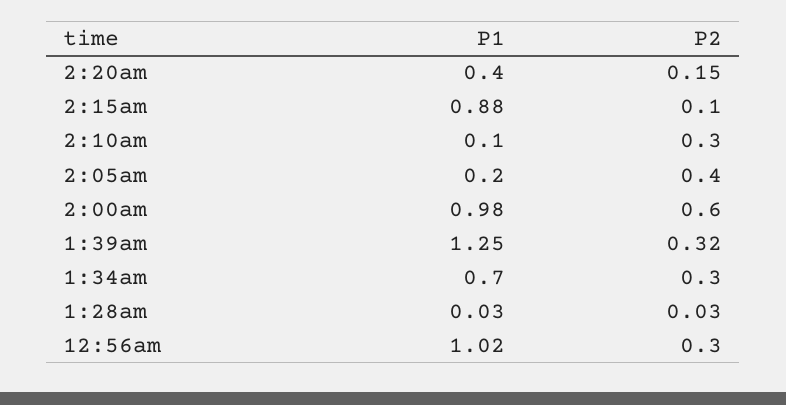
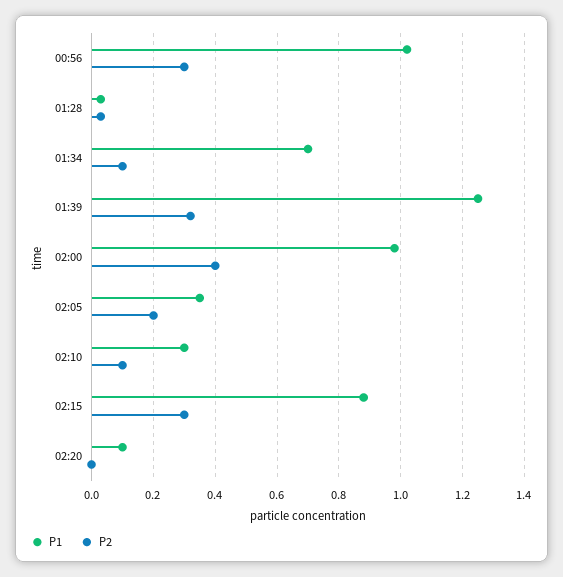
  {
    "P1": {
-     "2:20am": 0.4,
+     "2:20am": 0.1,
      "2:15am": 0.88,
-     "2:10am": 0.1,
+     "2:10am": 0.3,
-     "2:05am": 0.2,
+     "2:05am": 0.35,
      "2:00am": 0.98,
      "1:39am": 1.25,
      "1:34am": 0.7,
      "1:28am": 0.03,
      "12:56am": 1.02
    },
    "P2": {
-     "2:20am": 0.15,
+     "2:20am": 0,
-     "2:15am": 0.1,
+     "2:15am": 0.3,
-     "2:10am": 0.3,
+     "2:10am": 0.1,
-     "2:05am": 0.4,
+     "2:05am": 0.2,
-     "2:00am": 0.6,
+     "2:00am": 0.4,
      "1:39am": 0.32,
-     "1:34am": 0.3,
+     "1:34am": 0.1,
      "1:28am": 0.03,
      "12:56am": 0.3
    }
  }

